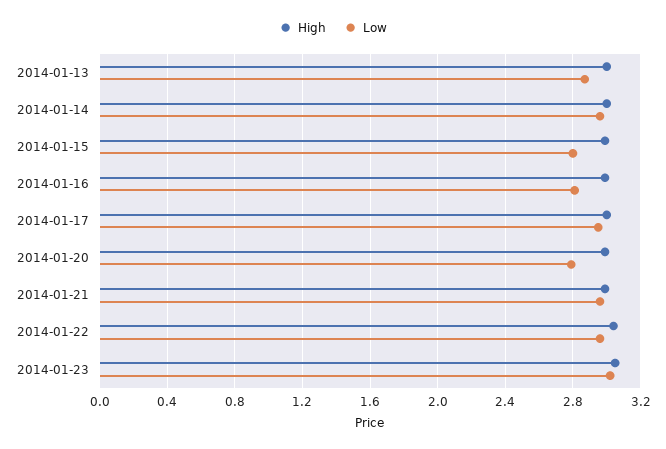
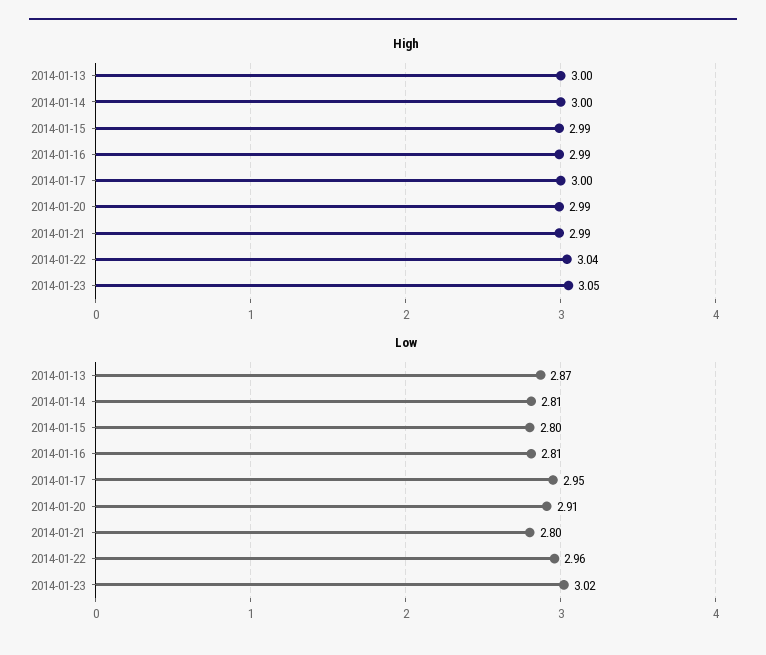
  {
    "High": {
      "2014-01-13": 3,
      "2014-01-14": 3,
      "2014-01-15": 2.99,
      "2014-01-16": 2.99,
      "2014-01-17": 3,
      "2014-01-20": 2.99,
      "2014-01-21": 2.99,
      "2014-01-22": 3.04,
      "2014-01-23": 3.05
    },
    "Low": {
      "2014-01-13": 2.87,
-     "2014-01-14": 2.95,
+     "2014-01-14": 2.81,
      "2014-01-15": 2.8,
      "2014-01-16": 2.81,
      "2014-01-17": 2.95,
-     "2014-01-20": 2.8,
+     "2014-01-20": 2.91,
-     "2014-01-21": 2.95,
+     "2014-01-21": 2.8,
      "2014-01-22": 2.96,
      "2014-01-23": 3.02
    }
  }

